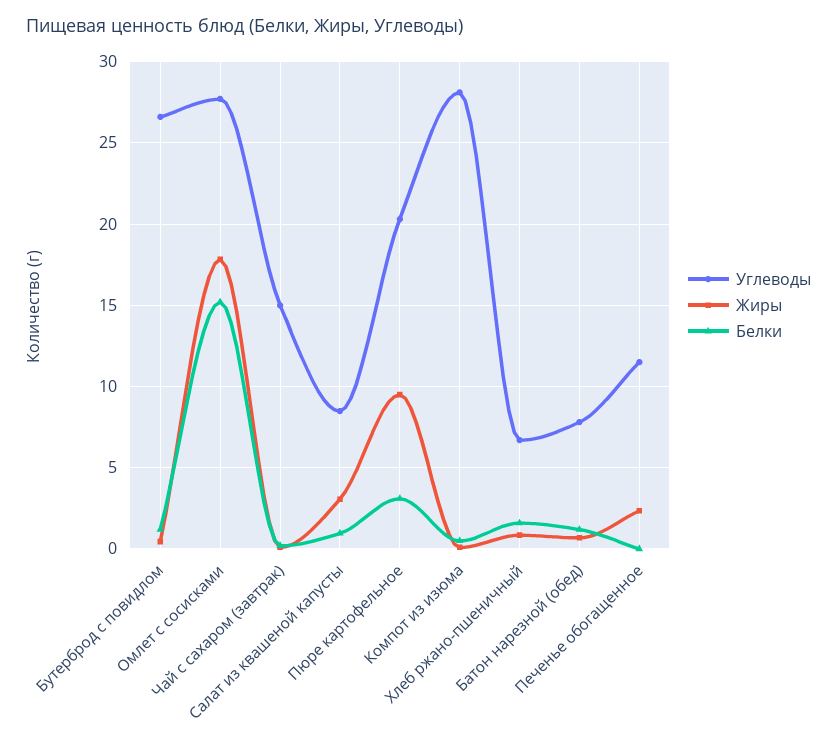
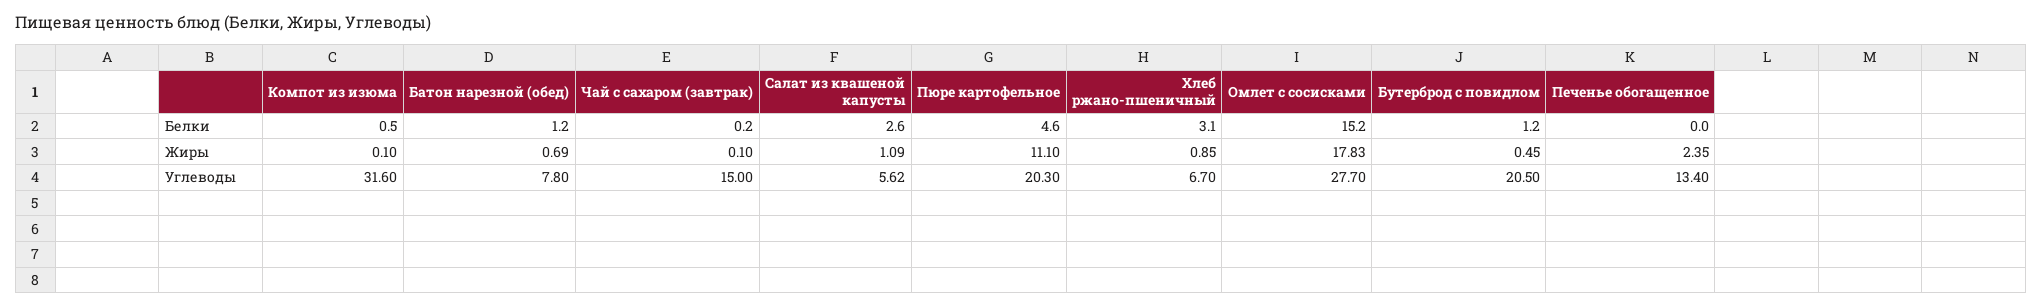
  {
    "Углеводы": {
-     "Бутерброд с повидлом": 26.5,
+     "Бутерброд с повидлом": 20.5,
      "Омлет с сосисками": 27.7,
      "Чай с сахаром (завтрак)": 15,
-     "Салат из квашеной капусты": 8.5,
+     "Салат из квашеной капусты": 5.62,
      "Пюре картофельное": 20.3,
-     "Компот из изюма": 28,
+     "Компот из изюма": 31.6,
      "Хлеб ржано-пшеничный": 6.7,
      "Батон нарезной (обед)": 7.8,
-     "Печенье обогащенное": 11.5
+     "Печенье обогащенное": 13.4
    },
    "Жиры": {
      "Бутерброд с повидлом": 0.45,
      "Омлет с сосисками": 17.83,
      "Чай с сахаром (завтрак)": 0.1,
-     "Салат из квашеной капусты": 3,
+     "Салат из квашеной капусты": 1.09,
-     "Пюре картофельное": 9.5,
+     "Пюре картофельное": 11.1,
      "Компот из изюма": 0.1,
      "Хлеб ржано-пшеничный": 0.85,
      "Батон нарезной (обед)": 0.69,
      "Печенье обогащенное": 2.35
    },
    "Белки": {
      "Бутерброд с повидлом": 1.2,
      "Омлет с сосисками": 15.2,
      "Чай с сахаром (завтрак)": 0.2,
-     "Салат из квашеной капусты": 1,
+     "Салат из квашеной капусты": 2.6,
-     "Пюре картофельное": 3,
+     "Пюре картофельное": 4.6,
      "Компот из изюма": 0.5,
-     "Хлеб ржано-пшеничный": 1.5,
+     "Хлеб ржано-пшеничный": 3.1,
      "Батон нарезной (обед)": 1.2,
      "Печенье обогащенное": 0
    }
  }

